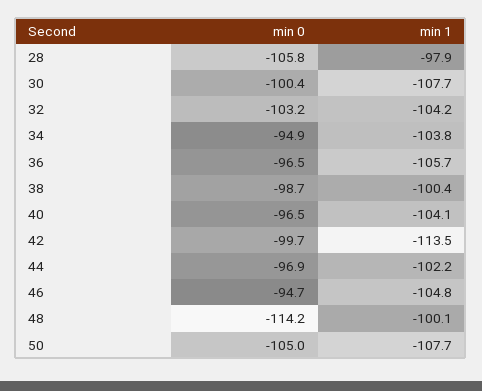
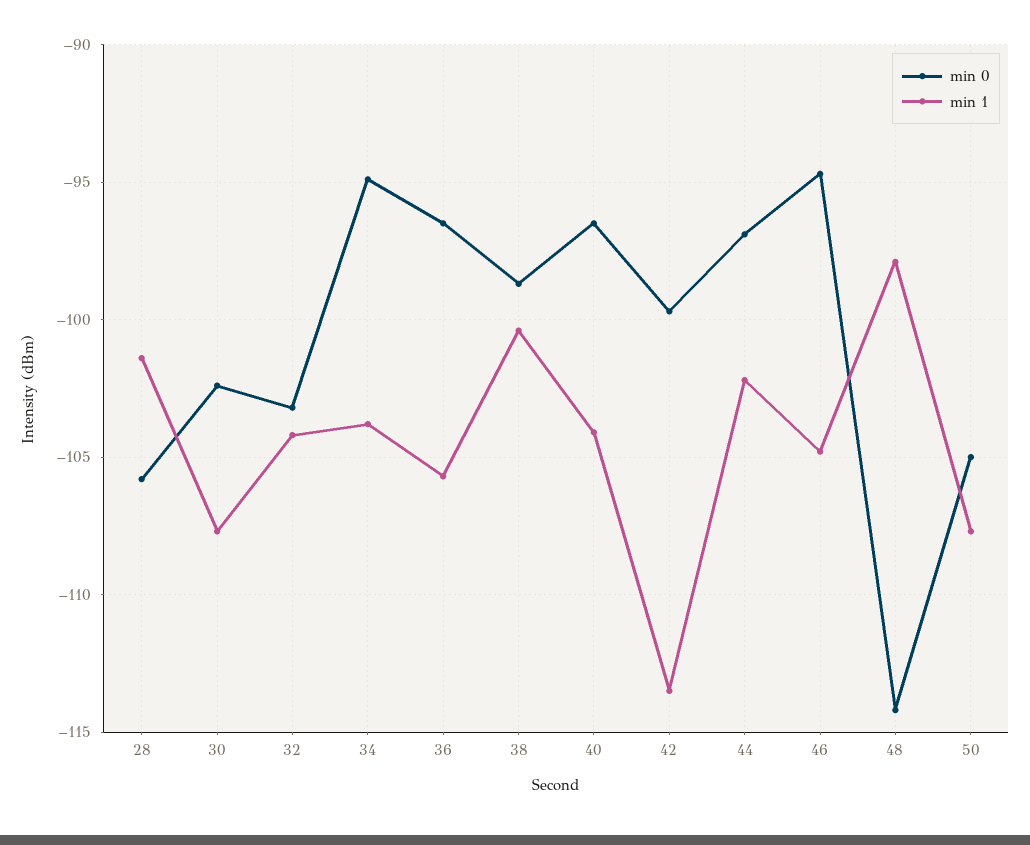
  {
    "min 0": {
      "28": -105.8,
-     "30": -100.4,
+     "30": -102.5,
      "32": -103.2,
      "34": -94.9,
      "36": -96.5,
      "38": -98.7,
      "40": -96.5,
      "42": -99.7,
      "44": -96.9,
      "46": -94.7,
      "48": -114.2,
      "50": -105
    },
    "min 1": {
-     "28": -97.9,
+     "28": -101.5,
      "30": -107.7,
      "32": -104.2,
      "34": -103.8,
      "36": -105.7,
      "38": -100.4,
      "40": -104.1,
      "42": -113.5,
      "44": -102.2,
      "46": -104.8,
-     "48": -100.1,
+     "48": -98,
      "50": -107.7
    }
  }

